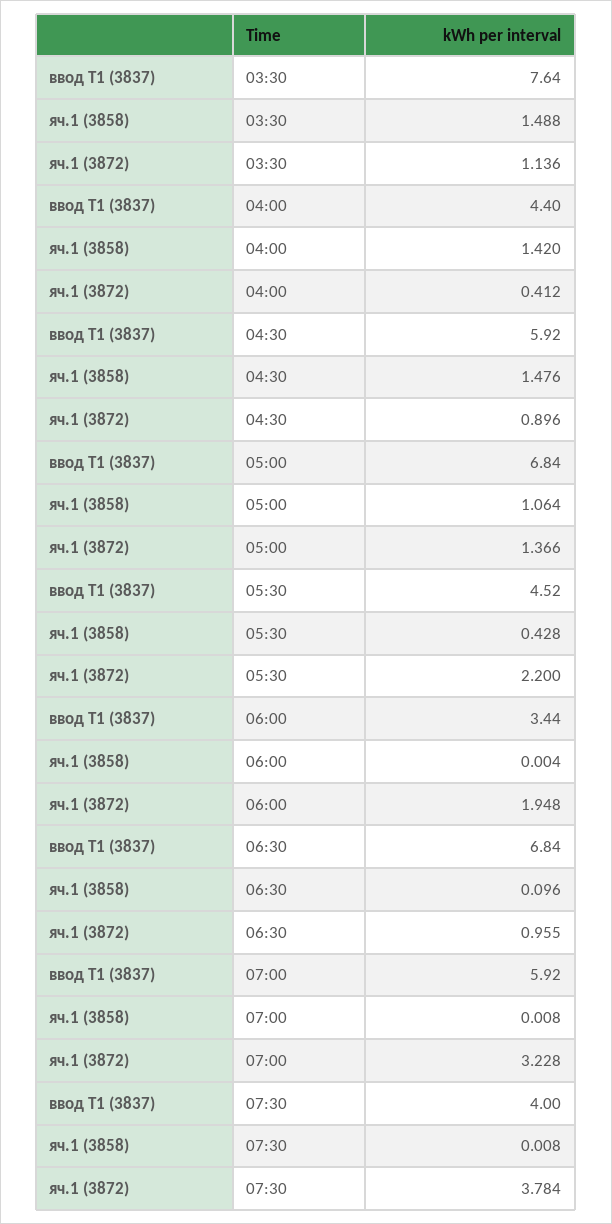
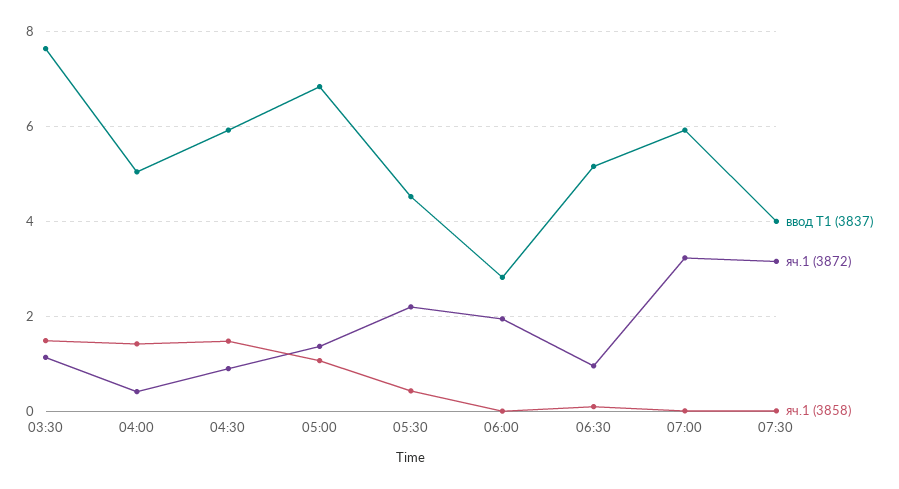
  {
    "ввод Т1 (3837)": {
      "03:30": 7.64,
-     "04:00": 4.4,
+     "04:00": 5,
      "04:30": 5.92,
      "05:00": 6.84,
      "05:30": 4.52,
-     "06:00": 3.44,
+     "06:00": 2.8,
-     "06:30": 6.84,
+     "06:30": 5.2,
      "07:00": 5.92,
      "07:30": 4
    },
    "яч.1 (3858)": {
      "03:30": 1.488,
      "04:00": 1.42,
      "04:30": 1.476,
      "05:00": 1.064,
      "05:30": 0.428,
      "06:00": 0.004,
      "06:30": 0.096,
      "07:00": 0.008,
      "07:30": 0.008
    },
    "яч.1 (3872)": {
      "03:30": 1.136,
      "04:00": 0.412,
      "04:30": 0.896,
      "05:00": 1.366,
      "05:30": 2.2,
      "06:00": 1.948,
      "06:30": 0.955,
      "07:00": 3.228,
-     "07:30": 3.784
+     "07:30": 3.2
    }
  }

